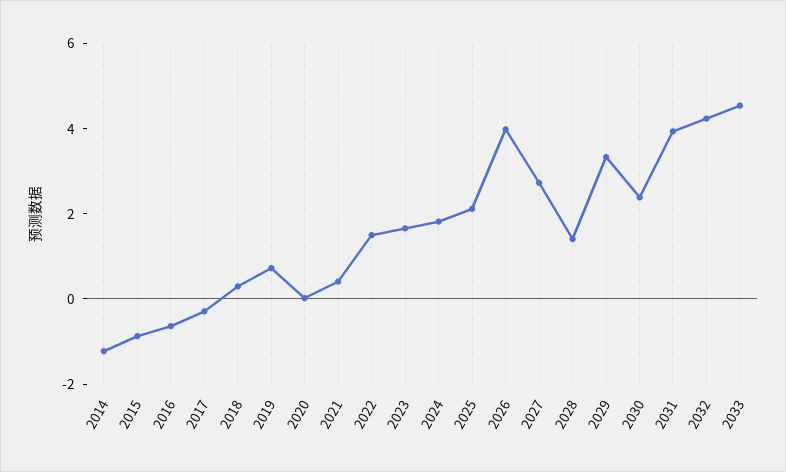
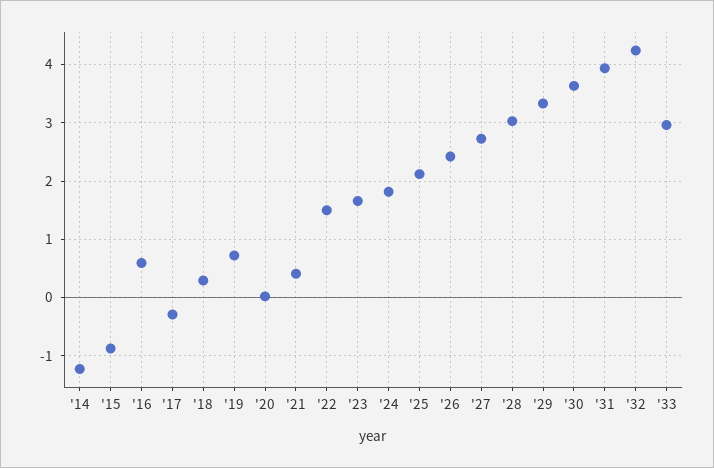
  {
    "2014": -1.2,
    "2015": -0.8,
-   "2016": -0.5,
+   "2016": 0.6,
    "2017": -0.2,
    "2018": 0.2,
    "2019": 0.8,
    "2020": 0,
    "2021": 0.4,
    "2022": 1.6,
    "2023": 1.6,
    "2024": 1.8,
    "2025": 2.2,
-   "2026": 4,
+   "2026": 2.4,
    "2027": 2.8,
-   "2028": 1.5,
+   "2028": 3,
    "2029": 3.4,
-   "2030": 2.5,
+   "2030": 3.6,
    "2031": 4,
    "2032": 4.2,
-   "2033": 4.5
+   "2033": 3
  }

